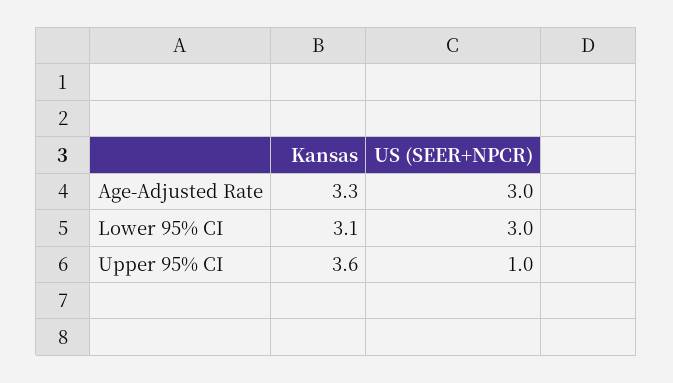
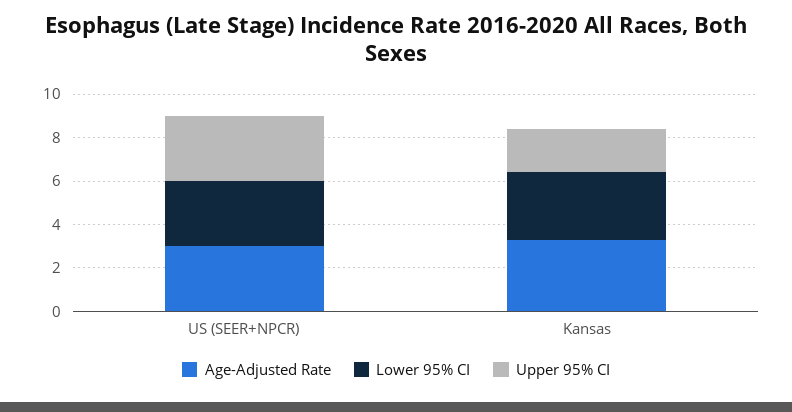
  {
    "Age-Adjusted Rate": {
      "Kansas": 3.3,
      "US (SEER+NPCR)": 3
    },
    "Lower 95% CI": {
      "Kansas": 3.1,
      "US (SEER+NPCR)": 3
    },
    "Upper 95% CI": {
-     "Kansas": 3.6,
+     "Kansas": 2,
-     "US (SEER+NPCR)": 1
+     "US (SEER+NPCR)": 3
    }
  }

